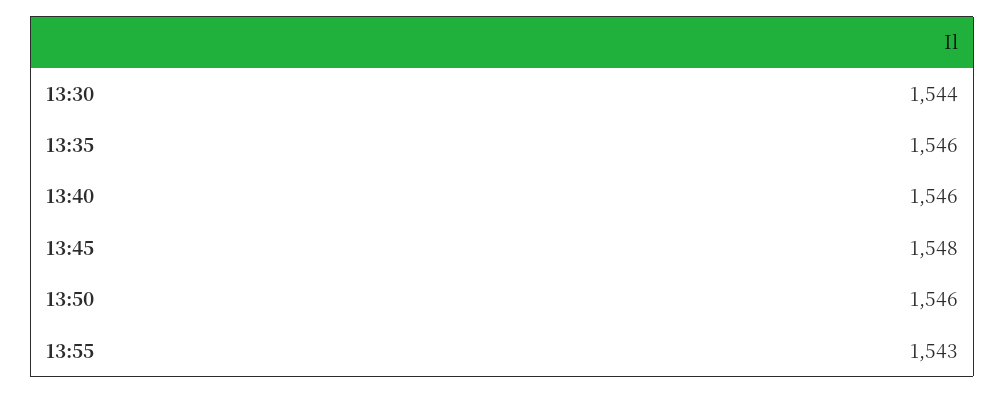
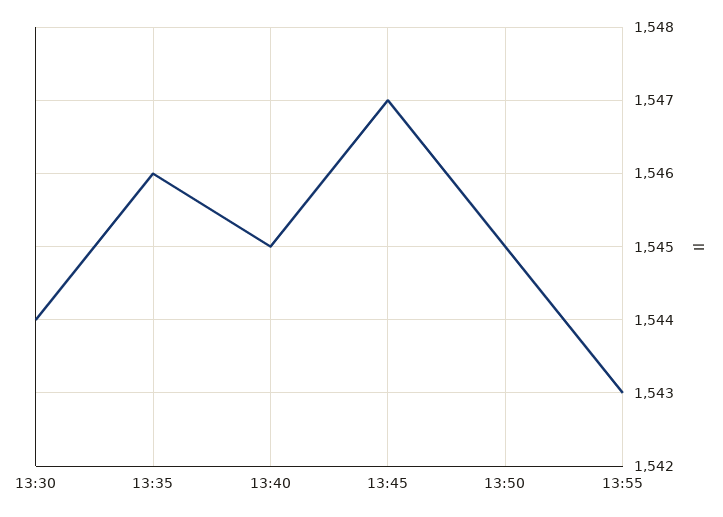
  {
    "13:30": 1544,
    "13:35": 1546,
-   "13:40": 1546,
+   "13:40": 1545,
-   "13:45": 1548,
+   "13:45": 1547,
-   "13:50": 1546,
+   "13:50": 1545,
    "13:55": 1543
  }

